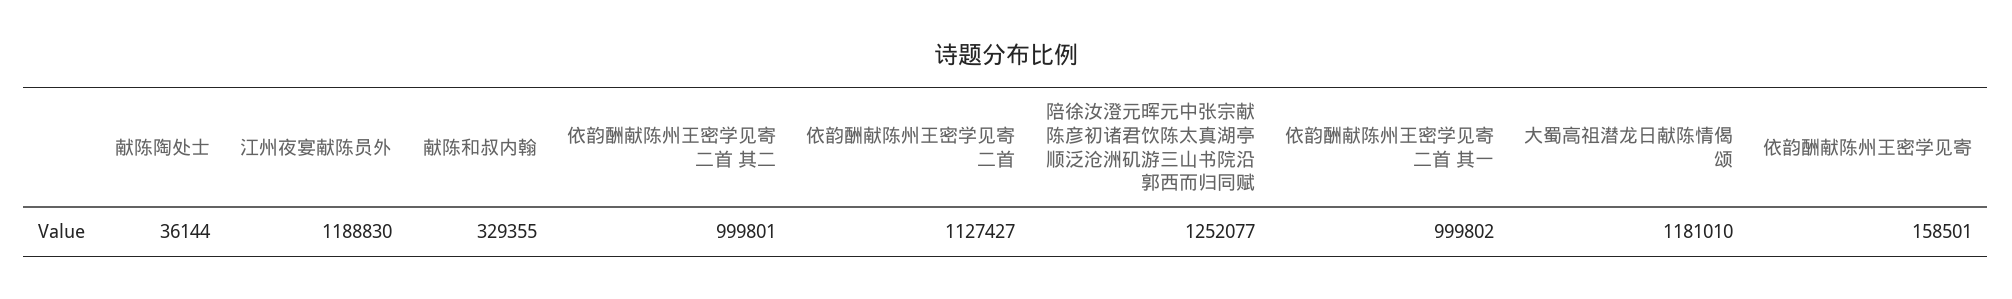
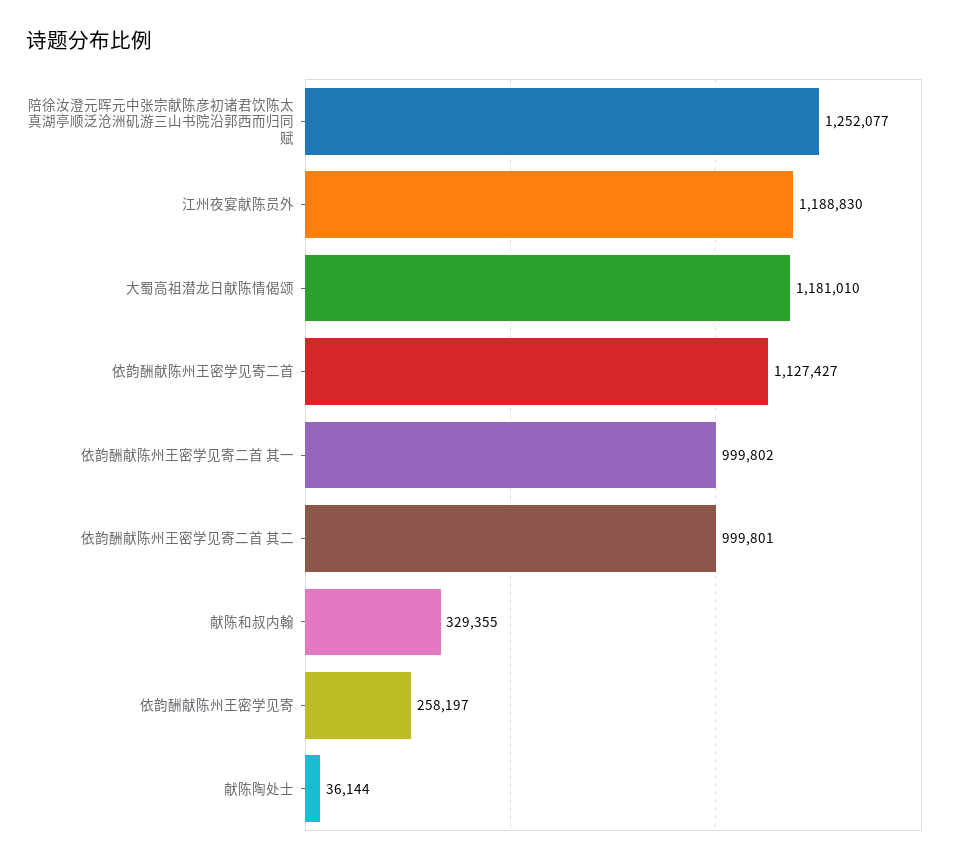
  {
    "献陈陶处士": 36144,
    "江州夜宴献陈员外": 1188830,
    "献陈和叔内翰": 329355,
    "依韵酬献陈州王密学见寄二首 其二": 999801,
    "依韵酬献陈州王密学见寄二首": 1127427,
    "陪徐汝澄元晖元中张宗献陈彦初诸君饮陈太真湖亭顺泛沧洲矶游三山书院沿郭西而归同赋": 1252077,
    "依韵酬献陈州王密学见寄二首 其一": 999802,
    "大蜀高祖潜龙日献陈情偈颂": 1181010,
-   "依韵酬献陈州王密学见寄": 158501
+   "依韵酬献陈州王密学见寄": 258197
  }

